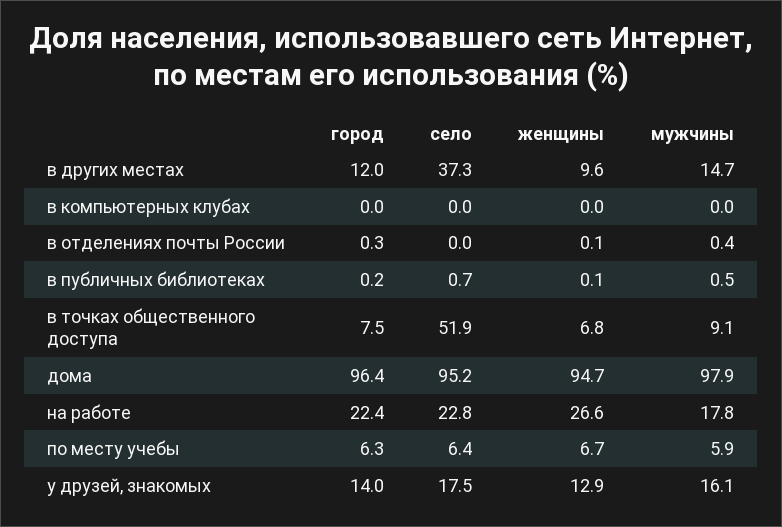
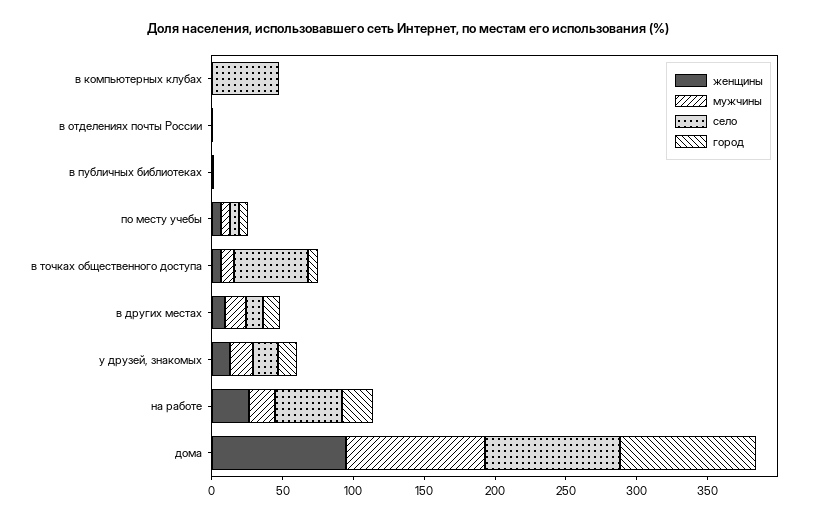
  {
    "город": {
      "в других местах": 12,
      "в компьютерных клубах": 0,
      "в отделениях почты России": 0.3,
      "в публичных библиотеках": 0.2,
      "в точках общественного доступа": 7.5,
      "дома": 96.4,
      "на работе": 22.4,
      "по месту учебы": 6.3,
      "у друзей, знакомых": 14
    },
    "село": {
-     "в других местах": 37.3,
+     "в других местах": 10,
-     "в компьютерных клубах": 0,
+     "в компьютерных клубах": 50,
      "в отделениях почты России": 0,
      "в публичных библиотеках": 0.7,
      "в точках общественного доступа": 51.9,
      "дома": 95.2,
-     "на работе": 22.8,
+     "на работе": 50,
      "по месту учебы": 6.4,
      "у друзей, знакомых": 17.5
    },
    "женщины": {
      "в других местах": 9.6,
      "в компьютерных клубах": 0,
      "в отделениях почты России": 0.1,
      "в публичных библиотеках": 0.1,
      "в точках общественного доступа": 6.8,
      "дома": 94.7,
      "на работе": 26.6,
      "по месту учебы": 6.7,
      "у друзей, знакомых": 12.9
    },
    "мужчины": {
      "в других местах": 14.7,
      "в компьютерных клубах": 0,
      "в отделениях почты России": 0.4,
      "в публичных библиотеках": 0.5,
      "в точках общественного доступа": 9.1,
      "дома": 97.9,
      "на работе": 17.8,
      "по месту учебы": 5.9,
      "у друзей, знакомых": 16.1
    }
  }

